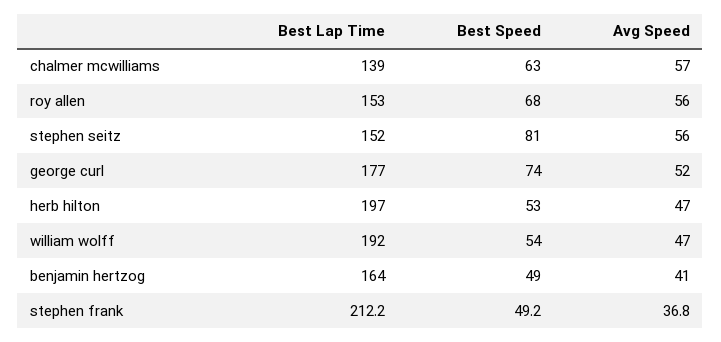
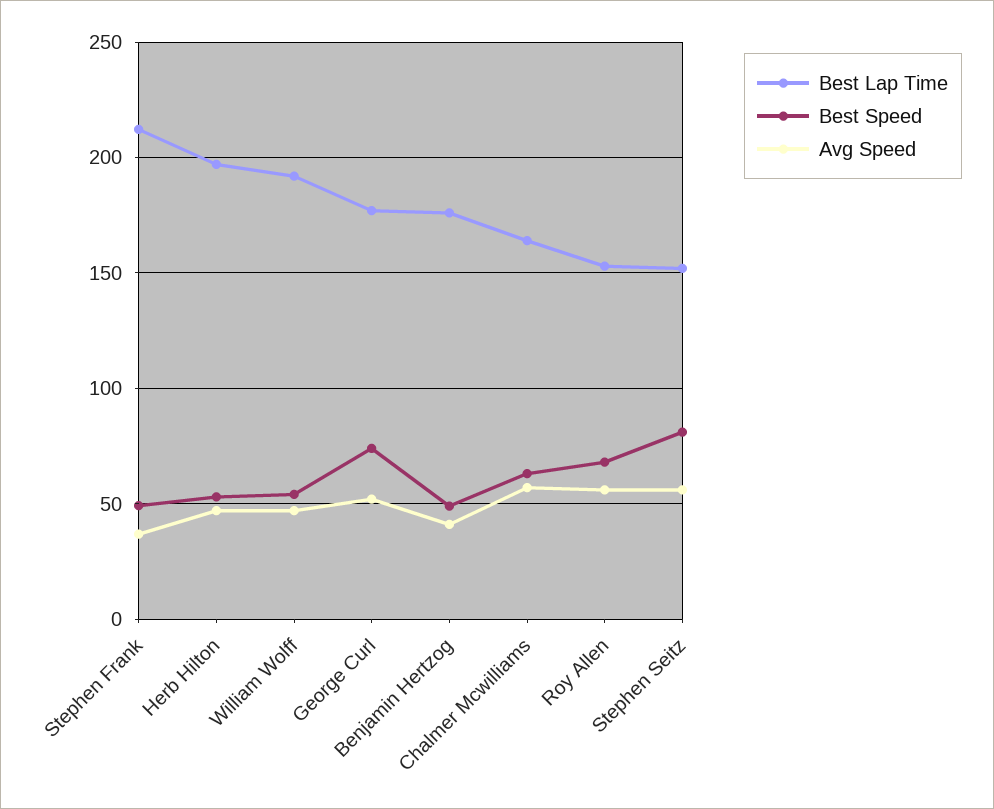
  {
    "Best Lap Time": {
-     "chalmer mcwilliams": 139,
+     "chalmer mcwilliams": 165,
      "roy allen": 153,
      "stephen seitz": 152,
      "george curl": 177,
      "herb hilton": 197,
      "william wolff": 192,
-     "benjamin hertzog": 164,
+     "benjamin hertzog": 175,
      "stephen frank": 212.2
    },
    "Best Speed": {
      "chalmer mcwilliams": 63,
      "roy allen": 68,
      "stephen seitz": 81,
      "george curl": 74,
      "herb hilton": 53,
      "william wolff": 54,
      "benjamin hertzog": 49,
      "stephen frank": 49.2
    },
    "Avg Speed": {
      "chalmer mcwilliams": 57,
      "roy allen": 56,
      "stephen seitz": 56,
      "george curl": 52,
      "herb hilton": 47,
      "william wolff": 47,
      "benjamin hertzog": 41,
      "stephen frank": 36.8
    }
  }

